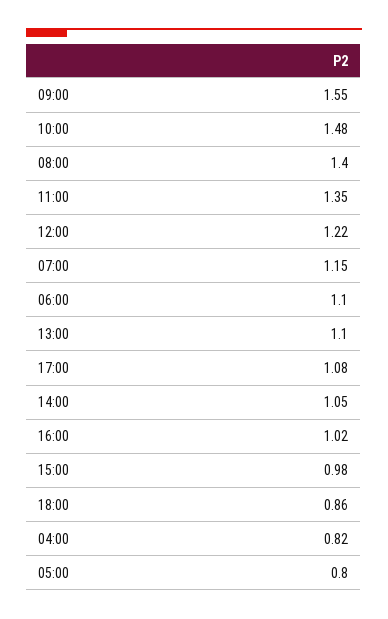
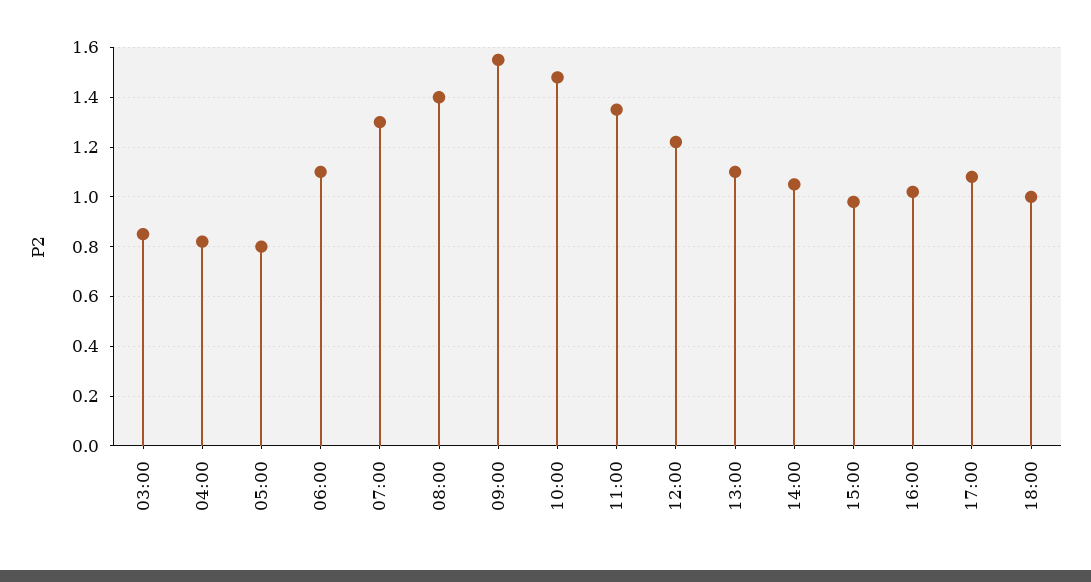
  {
    "09:00": 1.55,
    "10:00": 1.48,
    "08:00": 1.4,
    "11:00": 1.35,
    "12:00": 1.22,
-   "07:00": 1.15,
+   "07:00": 1.3,
    "06:00": 1.1,
    "13:00": 1.1,
    "17:00": 1.08,
    "14:00": 1.05,
    "16:00": 1.02,
    "15:00": 0.98,
-   "18:00": 0.86,
+   "18:00": 1,
    "04:00": 0.82,
-   "05:00": 0.8
+   "05:00": 0.8,
+   "03:00": 0.85
  }

